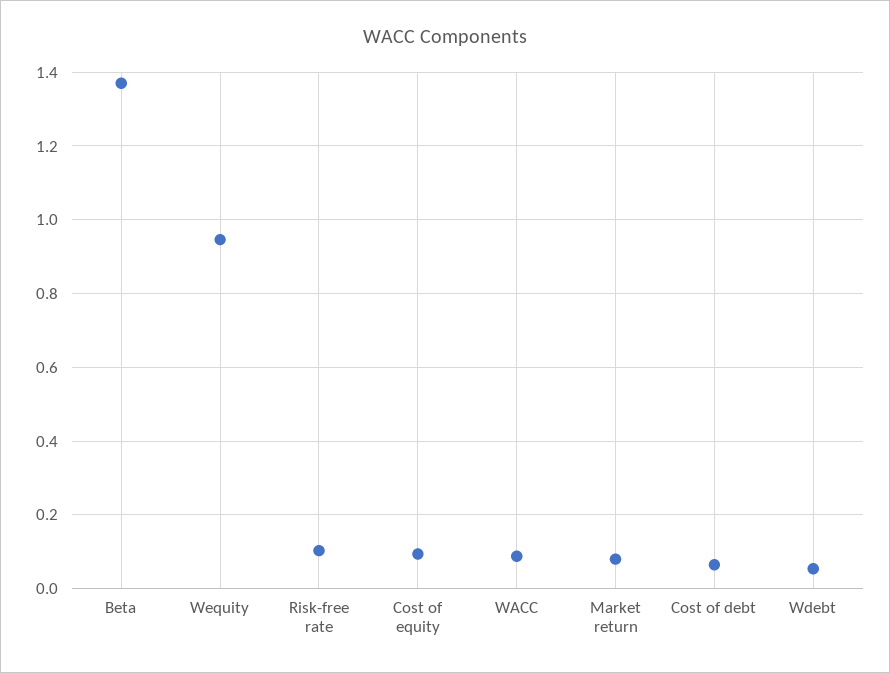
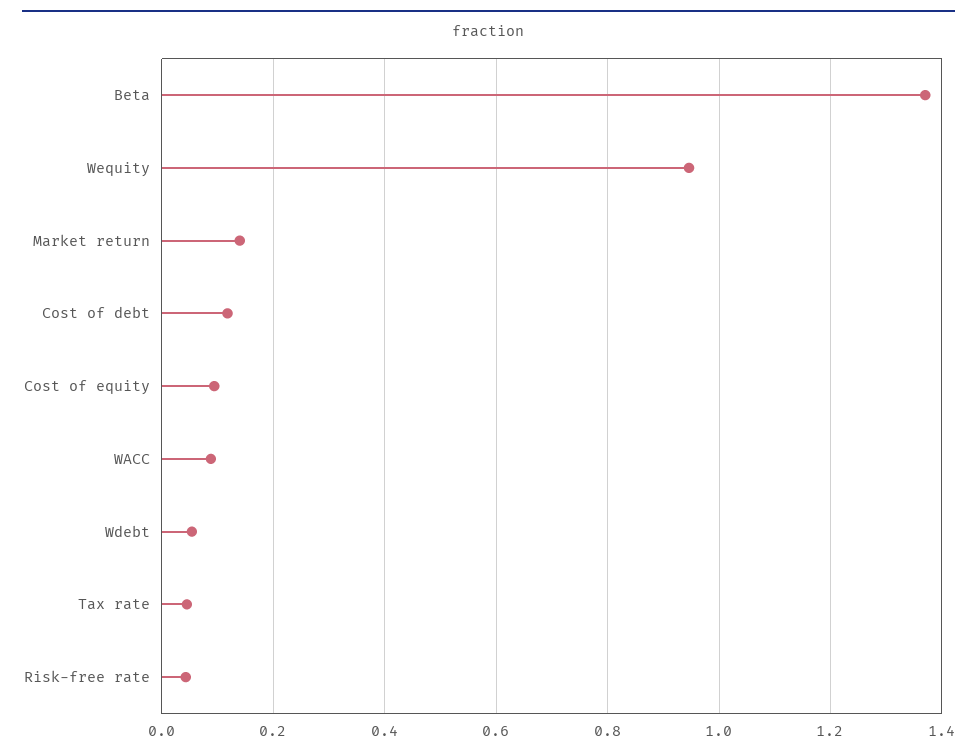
  {
    "Beta": 1.38,
    "Wequity": 0.94,
-   "Risk-free rate": 0.1,
+   "Risk-free rate": 0.04,
    "Cost of equity": 0.1,
    "WACC": 0.08,
-   "Market return": 0.08,
+   "Market return": 0.14,
-   "Cost of debt": 0.06,
+   "Cost of debt": 0.12,
-   "Wdebt": 0.06
+   "Wdebt": 0.06,
+   "Tax rate": 0.04
  }

